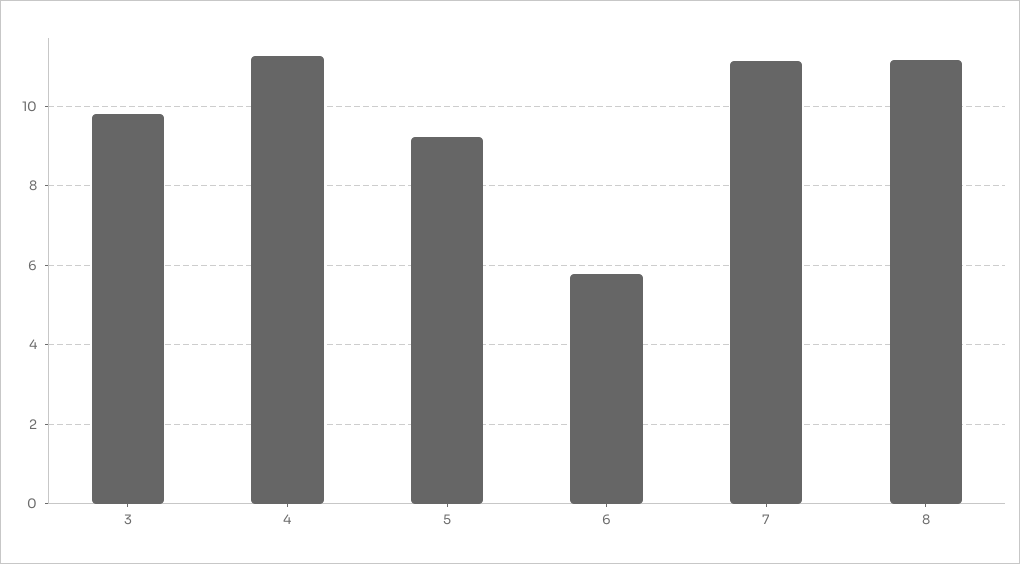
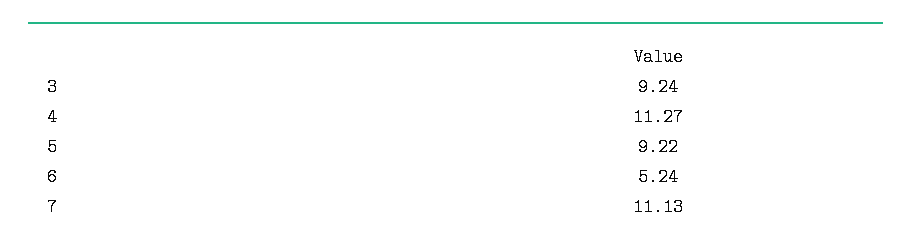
  {
-   "3": 9.8,
+   "3": 9.24,
    "4": 11.27,
    "5": 9.22,
-   "6": 5.8,
+   "6": 5.24,
-   "7": 11.13,
+   "7": 11.13
-   "8": 11.2
  }

